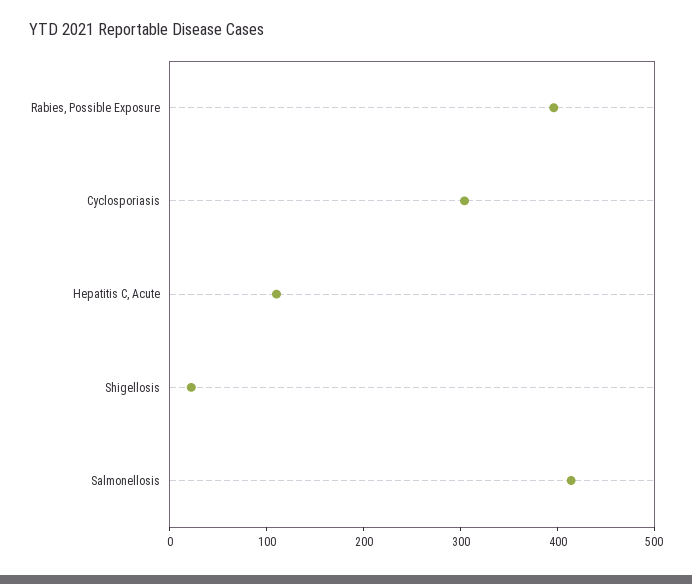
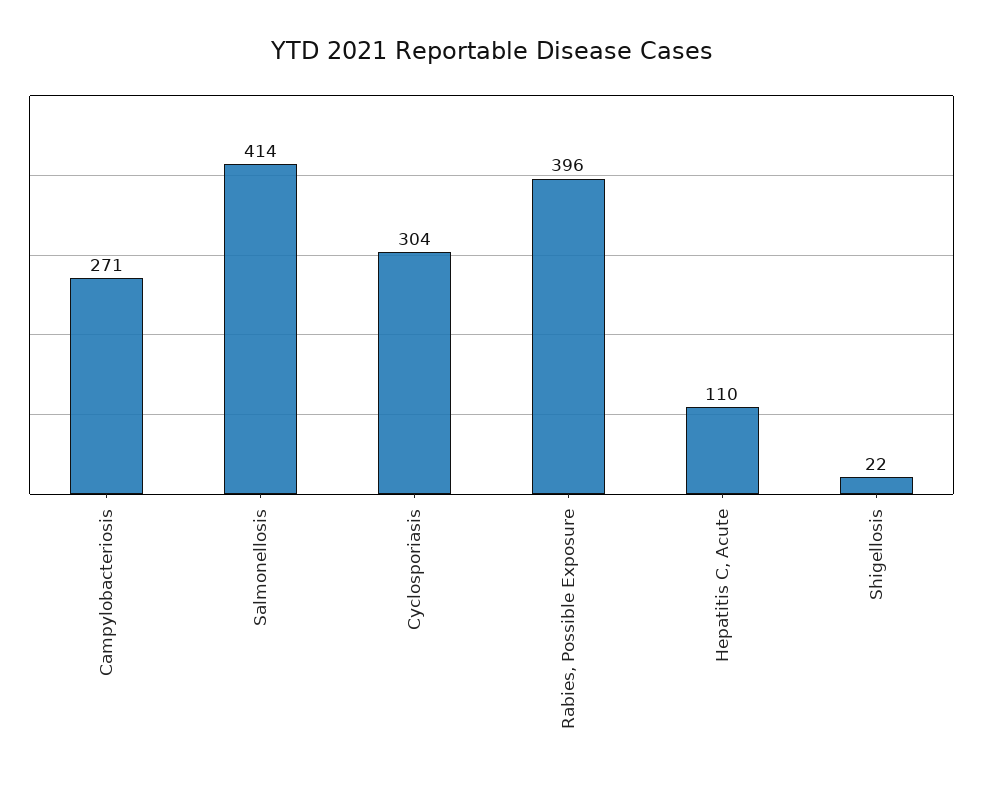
  {
    "Rabies, Possible Exposure": 396,
    "Cyclosporiasis": 304,
    "Hepatitis C, Acute": 110,
    "Shigellosis": 22,
-   "Salmonellosis": 414
+   "Salmonellosis": 414,
+   "Campylobacteriosis": 271
  }

